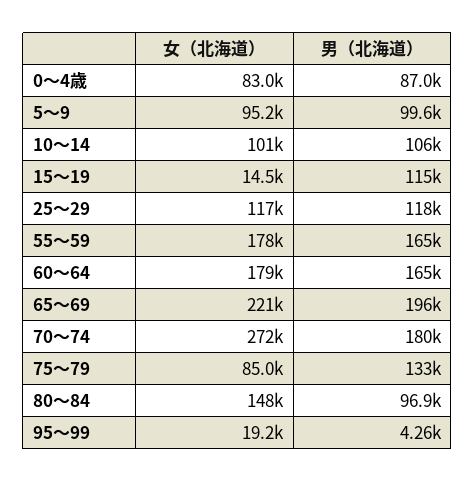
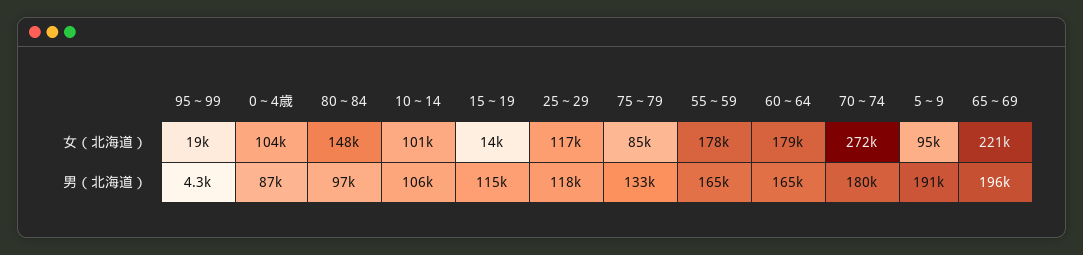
  {
    "女（北海道）": {
-     "0～4歳": 83000,
+     "0～4歳": 104000,
      "5～9": 95200,
      "10～14": 101000,
      "15～19": 14500,
      "25～29": 117000,
      "55～59": 178000,
      "60～64": 179000,
      "65～69": 221000,
      "70～74": 272000,
      "75～79": 85000,
      "80～84": 148000,
      "95～99": 19200
    },
    "男（北海道）": {
      "0～4歳": 87000,
-     "5～9": 99600,
+     "5～9": 191000,
      "10～14": 106000,
      "15～19": 115000,
      "25～29": 118000,
      "55～59": 165000,
      "60～64": 165000,
      "65～69": 196000,
      "70～74": 180000,
      "75～79": 133000,
      "80～84": 96900,
      "95～99": 4260
    }
  }

